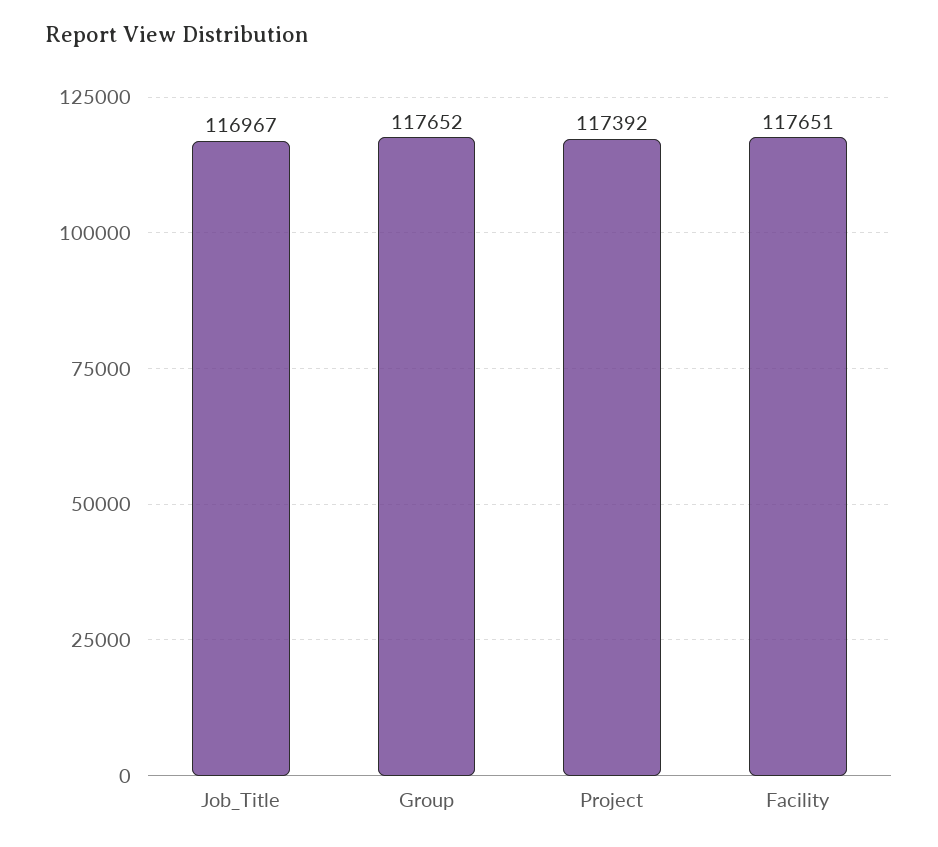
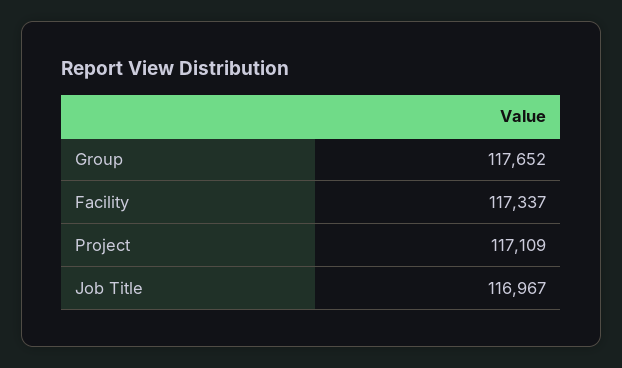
  {
    "Job_Title": 116967,
    "Group": 117652,
-   "Project": 117392,
+   "Project": 117109,
-   "Facility": 117651
+   "Facility": 117337
  }

